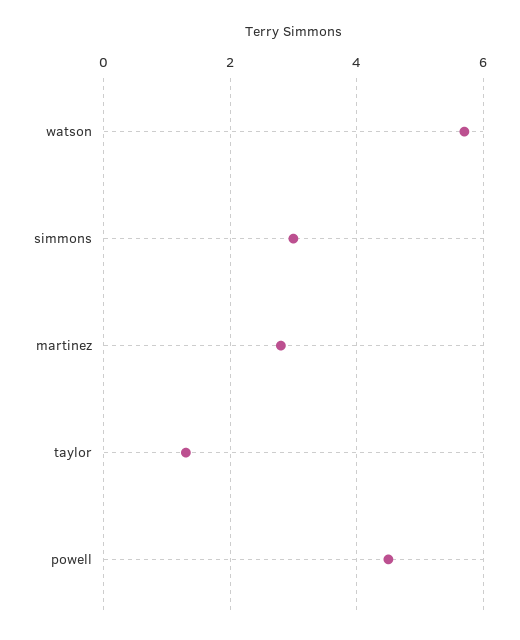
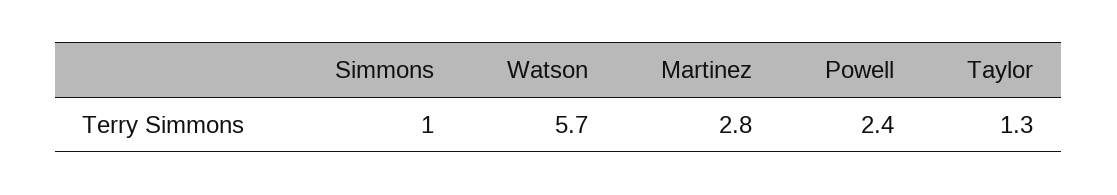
  {
    "watson": 5.7,
-   "simmons": 3,
+   "simmons": 1,
    "martinez": 2.8,
    "taylor": 1.3,
-   "powell": 4.5
+   "powell": 2.4
  }

